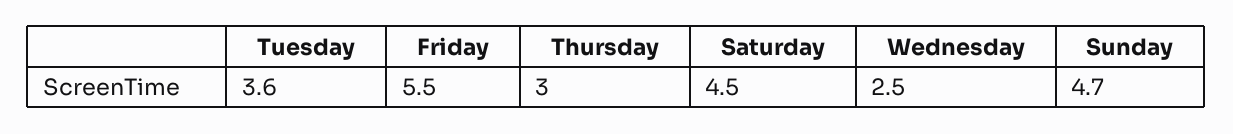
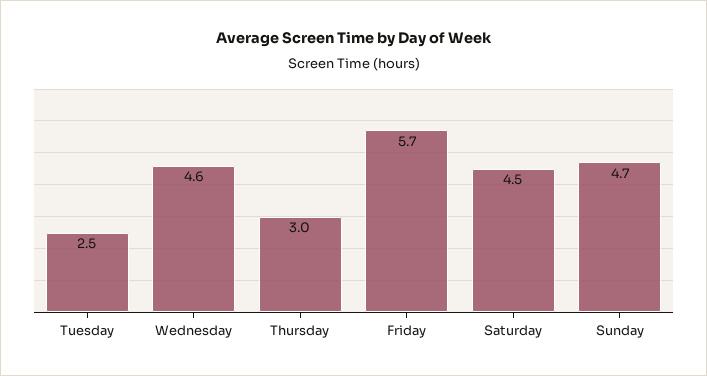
  {
-   "Tuesday": 3.6,
+   "Tuesday": 2.5,
-   "Friday": 5.5,
+   "Friday": 5.7,
    "Thursday": 3,
    "Saturday": 4.5,
-   "Wednesday": 2.5,
+   "Wednesday": 4.6,
    "Sunday": 4.7
  }

